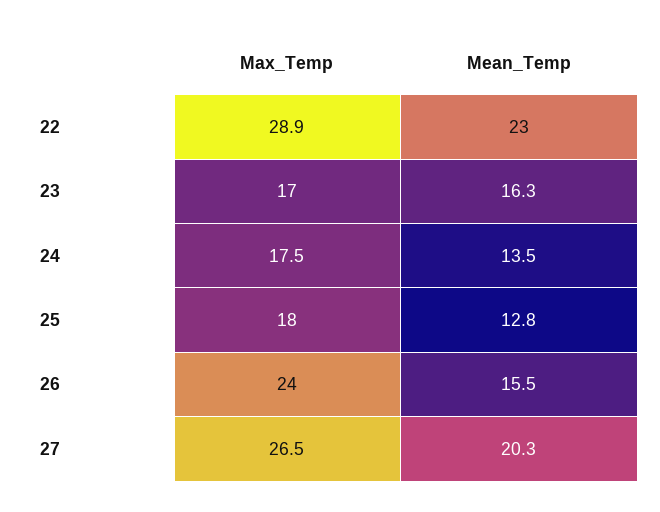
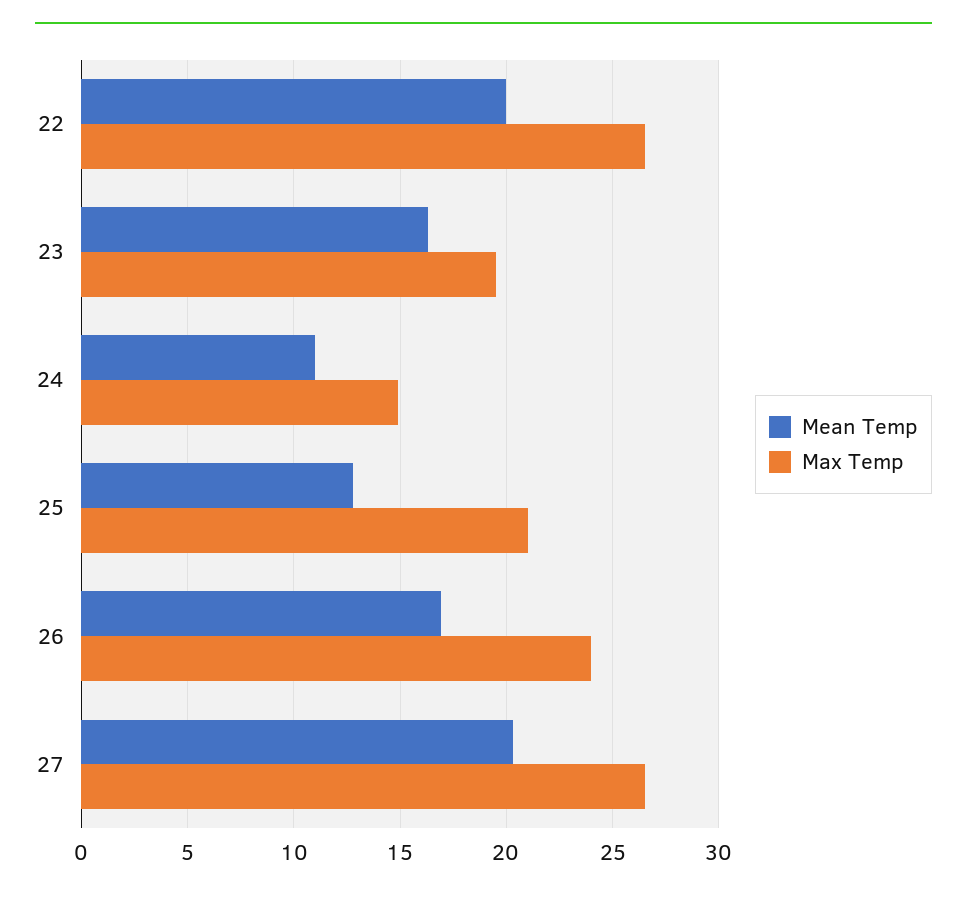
  {
    "Max_Temp": {
-     "22": 28.9,
+     "22": 26.5,
-     "23": 17,
+     "23": 19.5,
-     "24": 17.5,
+     "24": 15,
-     "25": 18,
+     "25": 21,
      "26": 24,
      "27": 26.5
    },
    "Mean_Temp": {
-     "22": 23,
+     "22": 20,
      "23": 16.3,
-     "24": 13.5,
+     "24": 11,
      "25": 12.8,
-     "26": 15.5,
+     "26": 17,
      "27": 20.3
    }
  }

